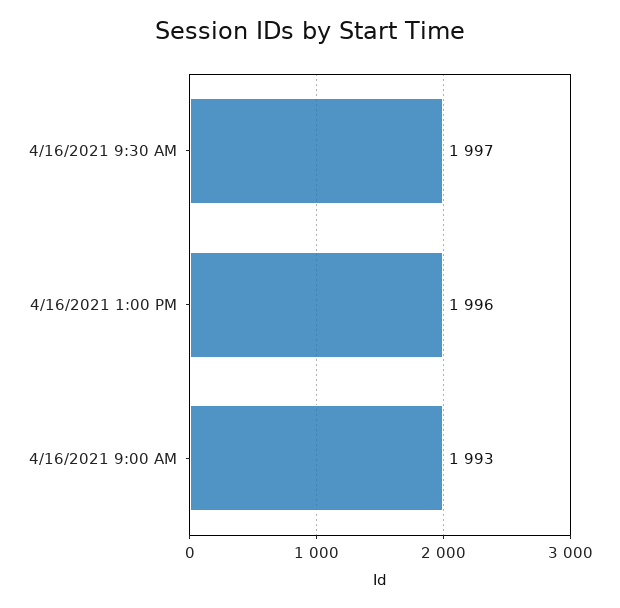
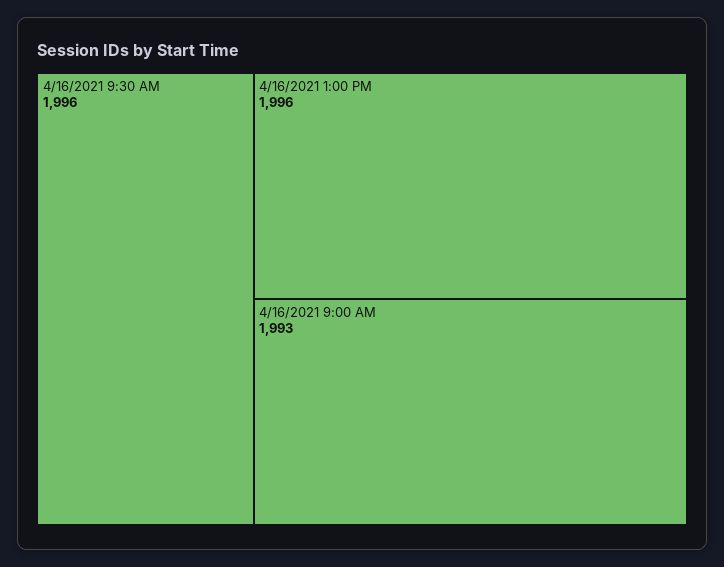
  {
-   "4/16/2021 9:30 AM": 1997,
+   "4/16/2021 9:30 AM": 1996,
    "4/16/2021 1:00 PM": 1996,
    "4/16/2021 9:00 AM": 1993
  }

